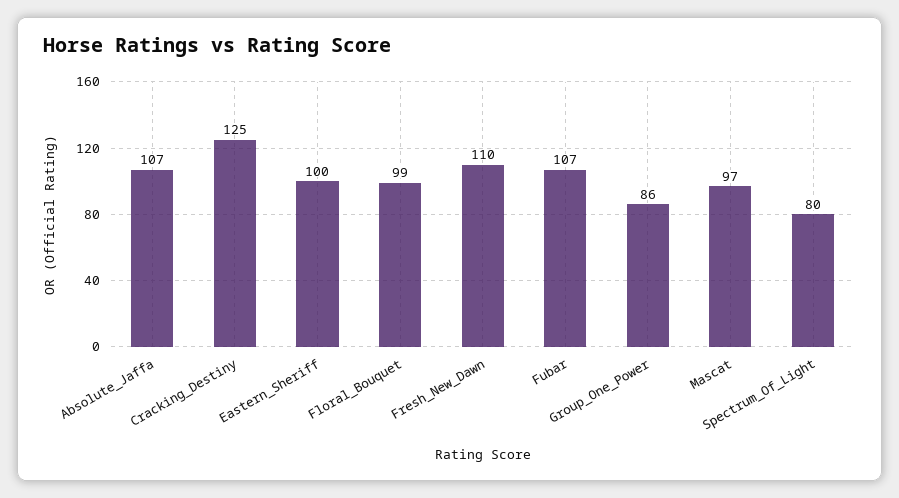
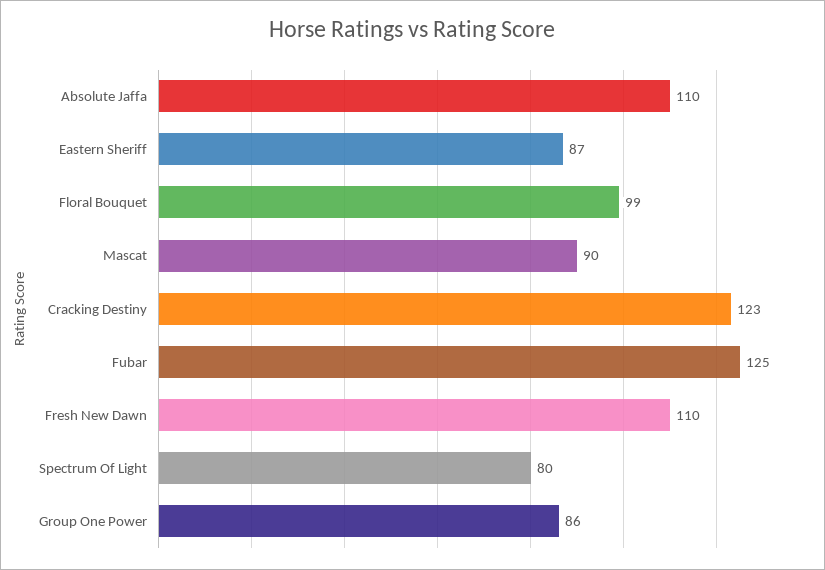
  {
-   "Absolute_Jaffa": 107,
+   "Absolute_Jaffa": 110,
-   "Cracking_Destiny": 125,
+   "Cracking_Destiny": 123,
-   "Eastern_Sheriff": 100,
+   "Eastern_Sheriff": 87,
    "Floral_Bouquet": 99,
    "Fresh_New_Dawn": 110,
-   "Fubar": 107,
+   "Fubar": 125,
    "Group_One_Power": 86,
-   "Mascat": 97,
+   "Mascat": 90,
    "Spectrum_Of_Light": 80
  }

